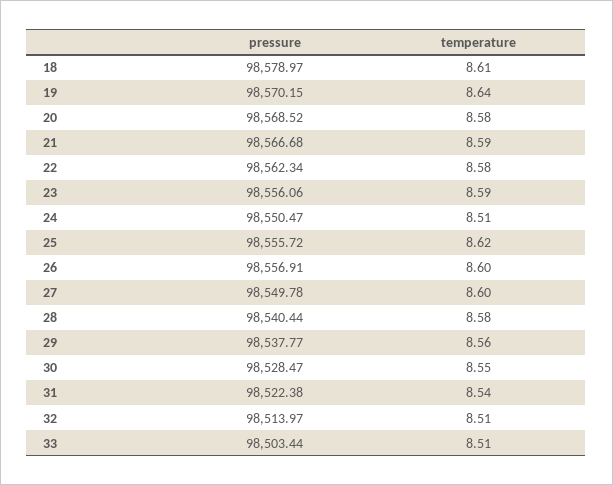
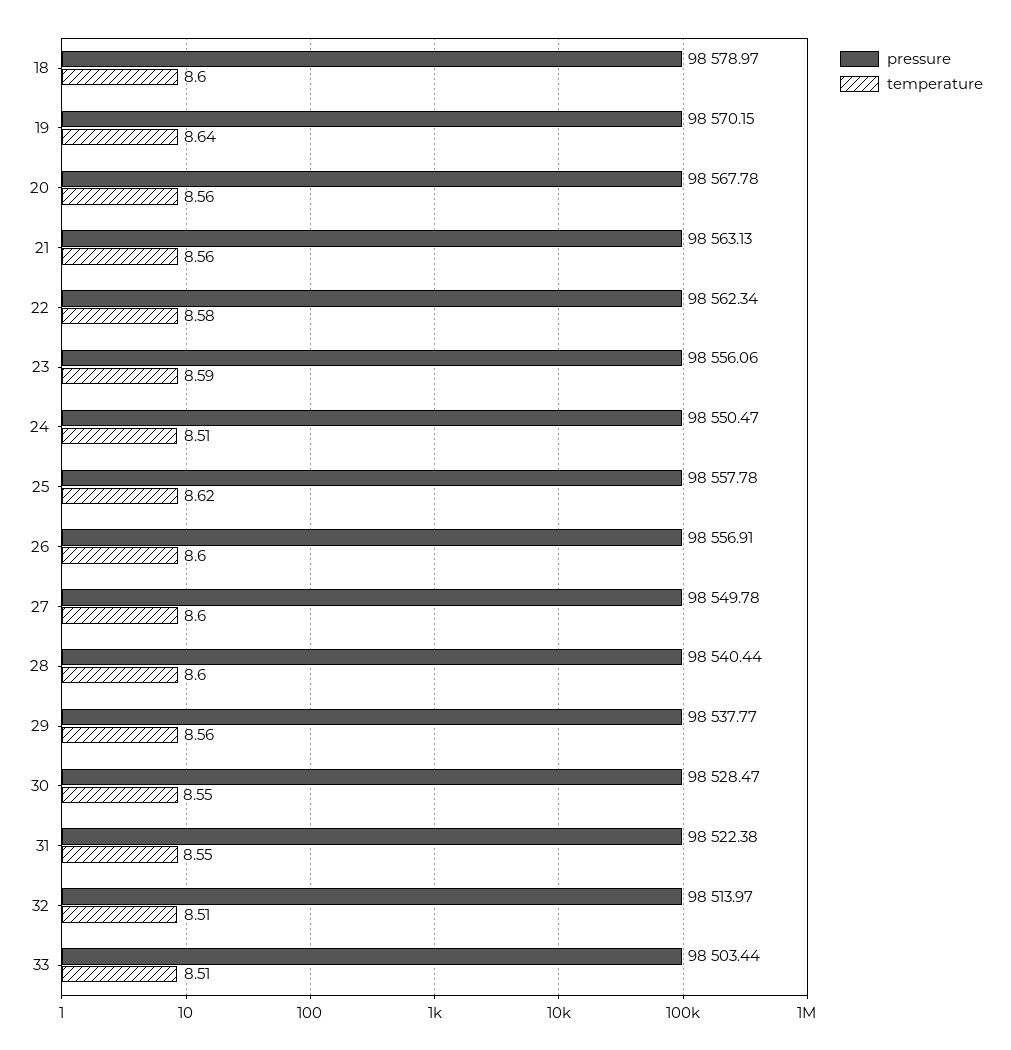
  {
    "pressure": {
      "18": 98578.97,
      "19": 98570.15,
-     "20": 98568.52,
+     "20": 98567.78,
-     "21": 98566.68,
+     "21": 98563.13,
      "22": 98562.34,
      "23": 98556.06,
      "24": 98550.47,
-     "25": 98555.72,
+     "25": 98557.78,
      "26": 98556.91,
      "27": 98549.78,
      "28": 98540.44,
      "29": 98537.77,
      "30": 98528.47,
      "31": 98522.38,
      "32": 98513.97,
      "33": 98503.44
    },
    "temperature": {
-     "18": 8.61,
+     "18": 8.6,
      "19": 8.64,
-     "20": 8.58,
+     "20": 8.56,
-     "21": 8.59,
+     "21": 8.56,
      "22": 8.58,
      "23": 8.59,
      "24": 8.51,
      "25": 8.62,
      "26": 8.6,
      "27": 8.6,
-     "28": 8.58,
+     "28": 8.6,
      "29": 8.56,
      "30": 8.55,
-     "31": 8.54,
+     "31": 8.55,
      "32": 8.51,
      "33": 8.51
    }
  }

